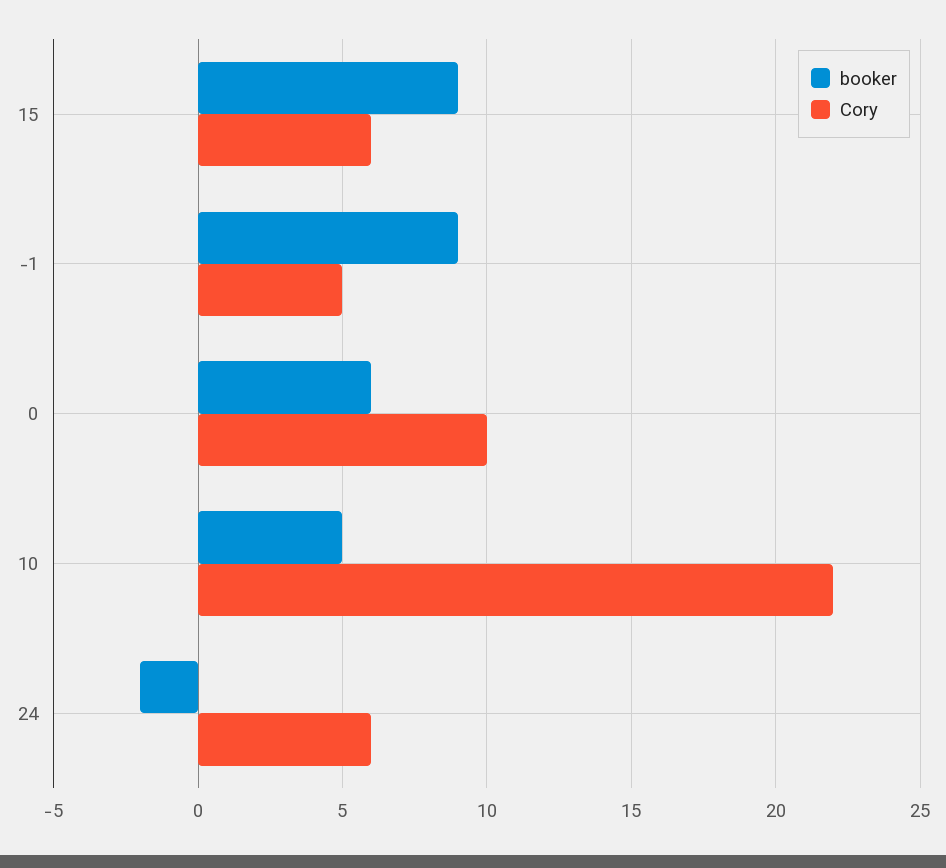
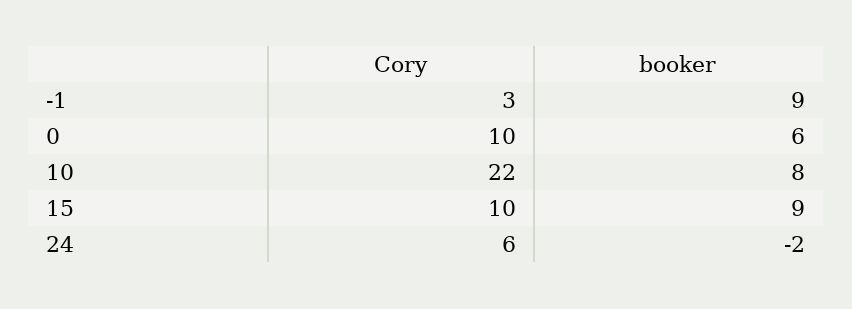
  {
    "booker": {
      "15": 9,
      "-1": 9,
      "0": 6,
-     "10": 5,
+     "10": 8,
      "24": -2
    },
    "Cory": {
-     "15": 6,
+     "15": 10,
-     "-1": 5,
+     "-1": 3,
      "0": 10,
      "10": 22,
      "24": 6
    }
  }

